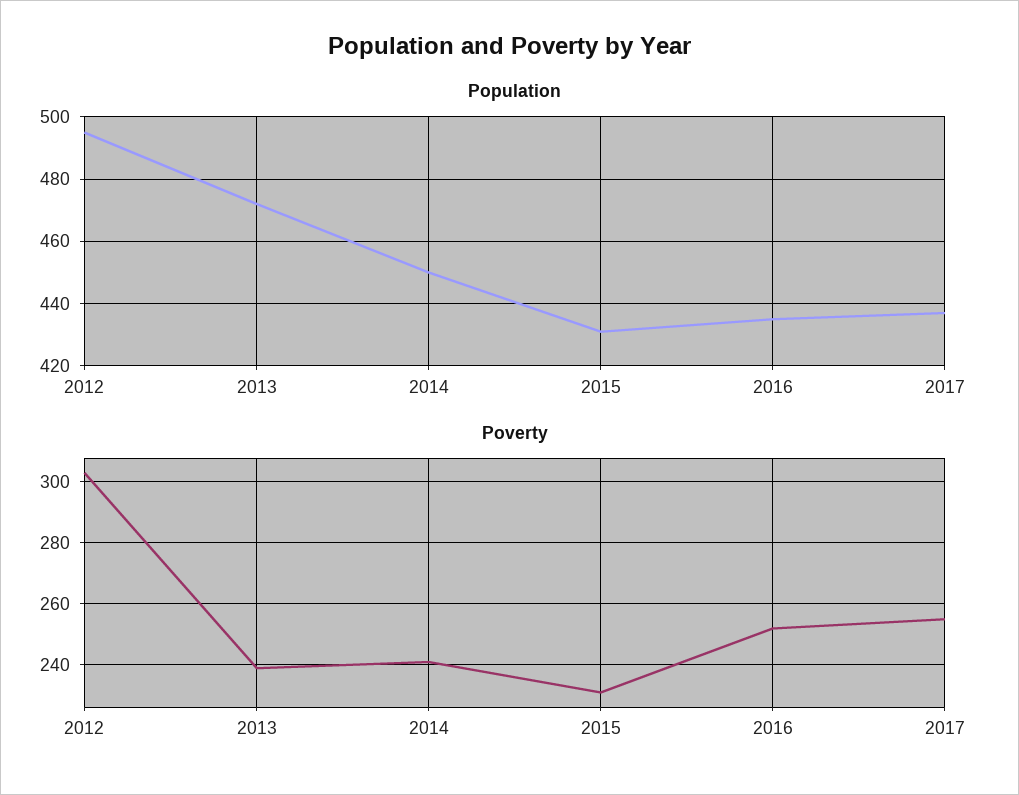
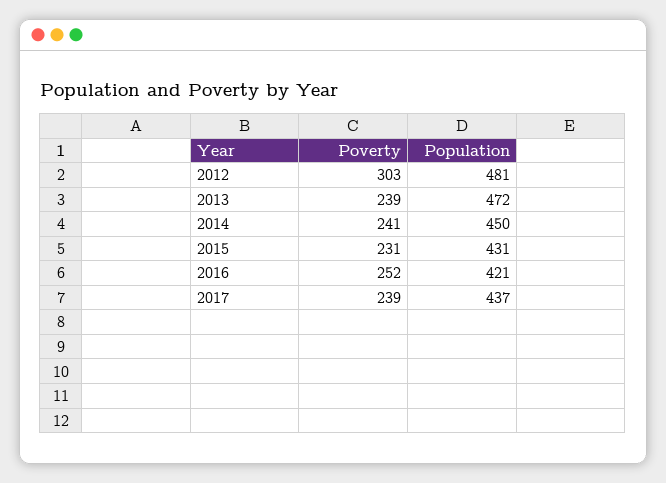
  {
    "Population": {
-     "2012": 495,
+     "2012": 481,
      "2013": 472,
      "2014": 450,
      "2015": 431,
-     "2016": 435,
+     "2016": 421,
      "2017": 437
    },
    "Poverty": {
      "2012": 303,
      "2013": 239,
      "2014": 241,
      "2015": 231,
      "2016": 252,
-     "2017": 255
+     "2017": 239
    }
  }

